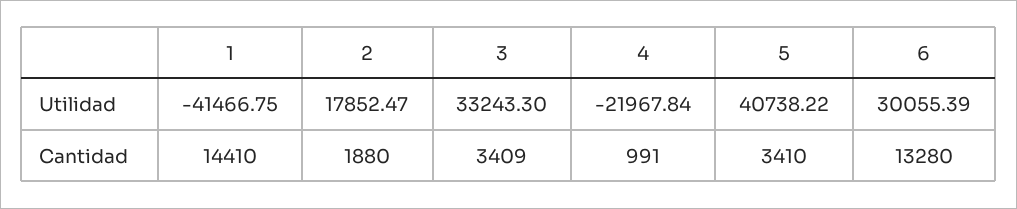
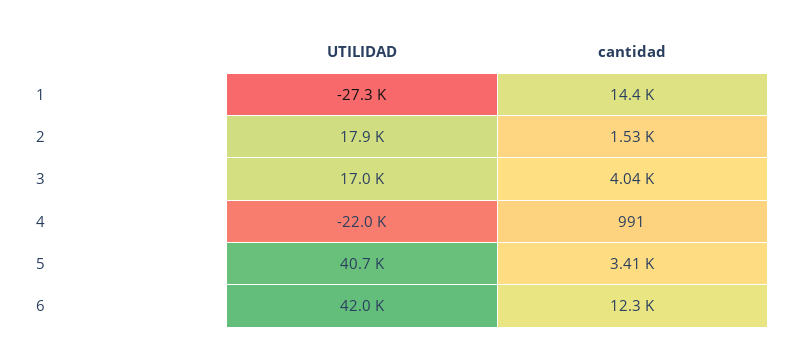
  {
    "1": {
-     "Utilidad": -41466.75,
+     "Utilidad": -27300,
      "Cantidad": 14410
    },
    "2": {
      "Utilidad": 17852.47,
-     "Cantidad": 1880
+     "Cantidad": 1530
    },
    "3": {
-     "Utilidad": 33243.3,
+     "Utilidad": 17000,
-     "Cantidad": 3409
+     "Cantidad": 4040
    },
    "4": {
      "Utilidad": -21967.84,
      "Cantidad": 991
    },
    "5": {
      "Utilidad": 40738.22,
      "Cantidad": 3410
    },
    "6": {
-     "Utilidad": 30055.39,
+     "Utilidad": 42000,
-     "Cantidad": 13280
+     "Cantidad": 12300
    }
  }

